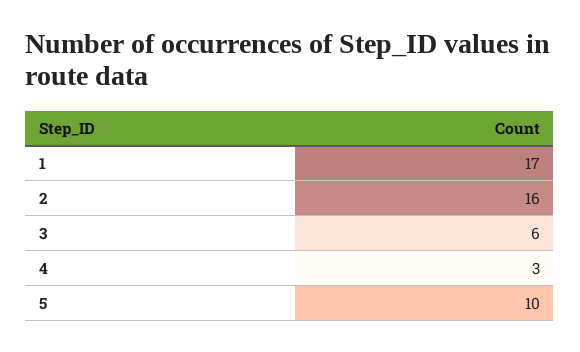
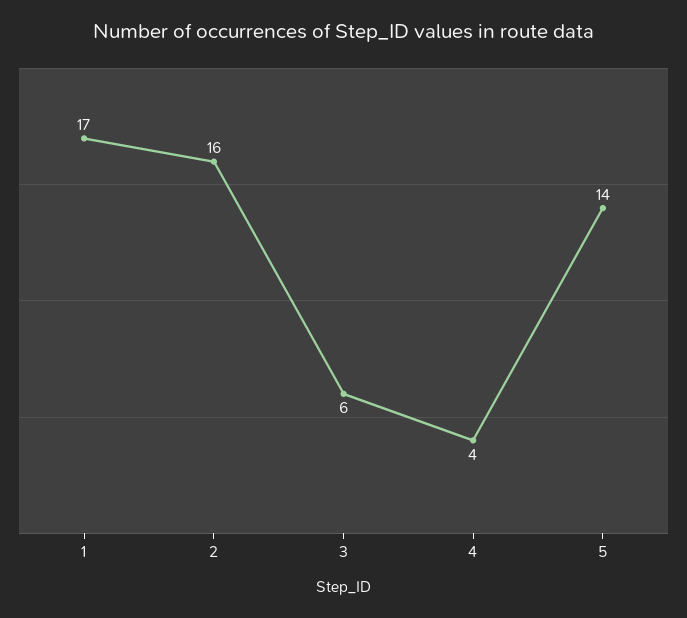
  {
    "1": 17,
    "2": 16,
    "3": 6,
-   "4": 3,
+   "4": 4,
-   "5": 10
+   "5": 14
  }

